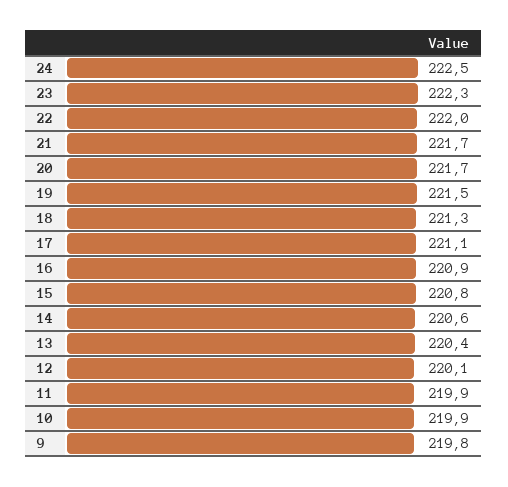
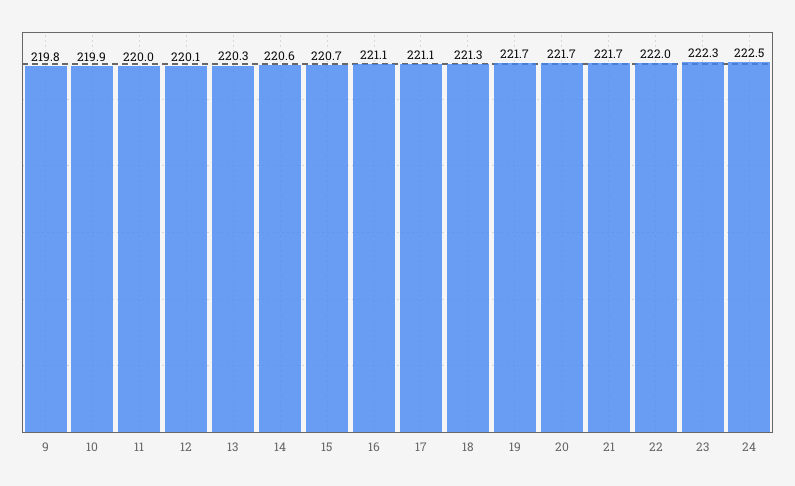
  {
    "24": 222.5,
    "23": 222.3,
    "22": 222,
    "21": 221.7,
    "20": 221.7,
-   "19": 221.5,
+   "19": 221.7,
    "18": 221.3,
    "17": 221.1,
-   "16": 220.9,
+   "16": 221.1,
-   "15": 220.8,
+   "15": 220.7,
    "14": 220.6,
-   "13": 220.4,
+   "13": 220.3,
    "12": 220.1,
-   "11": 219.9,
+   "11": 220,
    "10": 219.9,
    "9": 219.8
  }

